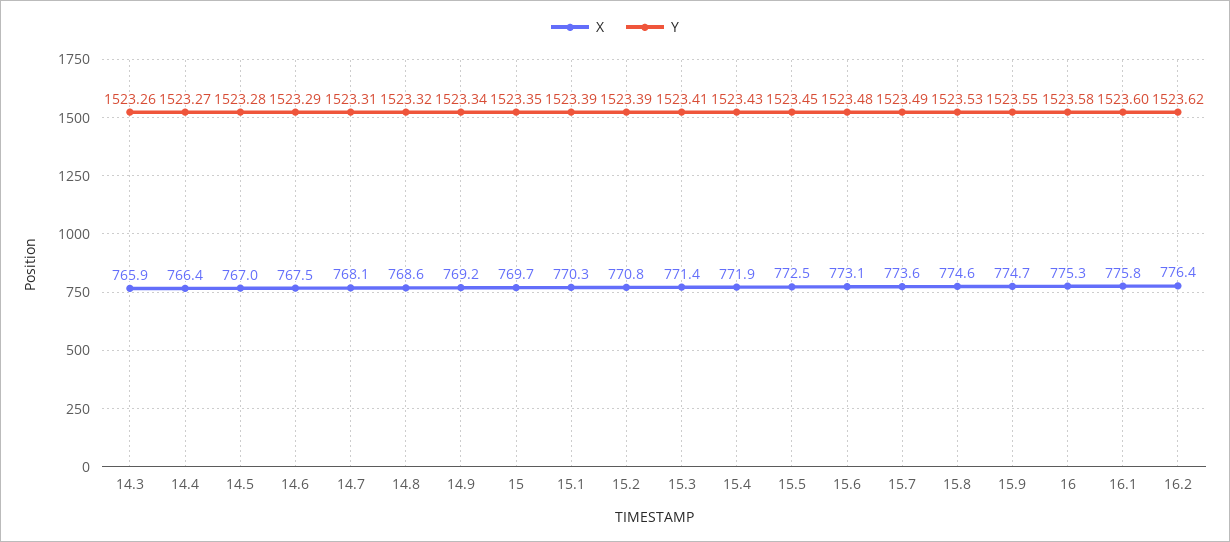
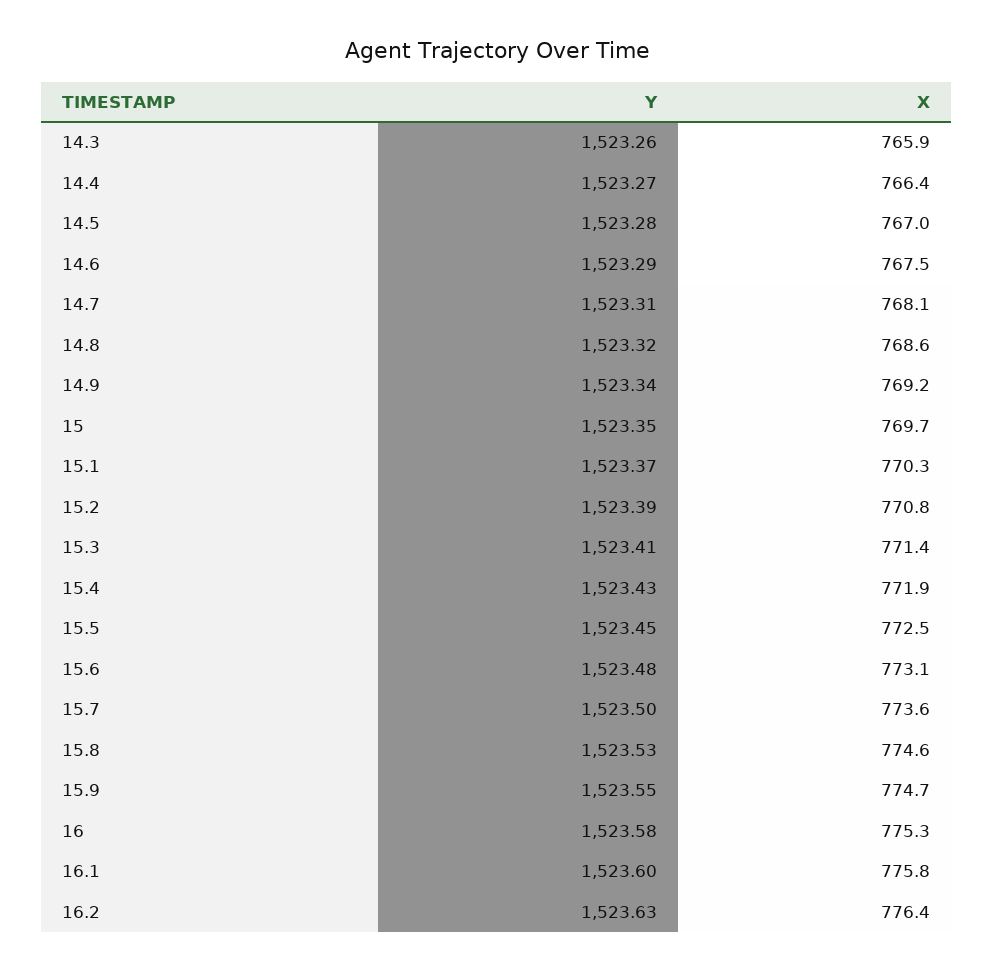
  {
    "X": {
      "14.3": 765.9,
      "14.4": 766.4,
      "14.5": 767,
      "14.6": 767.5,
      "14.7": 768.1,
      "14.8": 768.6,
      "14.9": 769.2,
      "15": 769.7,
      "15.1": 770.3,
      "15.2": 770.8,
      "15.3": 771.4,
      "15.4": 771.9,
      "15.5": 772.5,
      "15.6": 773.1,
      "15.7": 773.6,
      "15.8": 774.6,
      "15.9": 774.7,
      "16": 775.3,
      "16.1": 775.8,
      "16.2": 776.4
    },
    "Y": {
      "14.3": 1523.26,
      "14.4": 1523.27,
      "14.5": 1523.28,
      "14.6": 1523.29,
      "14.7": 1523.31,
      "14.8": 1523.32,
      "14.9": 1523.34,
      "15": 1523.35,
-     "15.1": 1523.39,
+     "15.1": 1523.37,
      "15.2": 1523.39,
      "15.3": 1523.41,
      "15.4": 1523.43,
      "15.5": 1523.45,
      "15.6": 1523.48,
-     "15.7": 1523.49,
+     "15.7": 1523.5,
      "15.8": 1523.53,
      "15.9": 1523.55,
      "16": 1523.58,
      "16.1": 1523.6,
-     "16.2": 1523.62
+     "16.2": 1523.63
    }
  }

